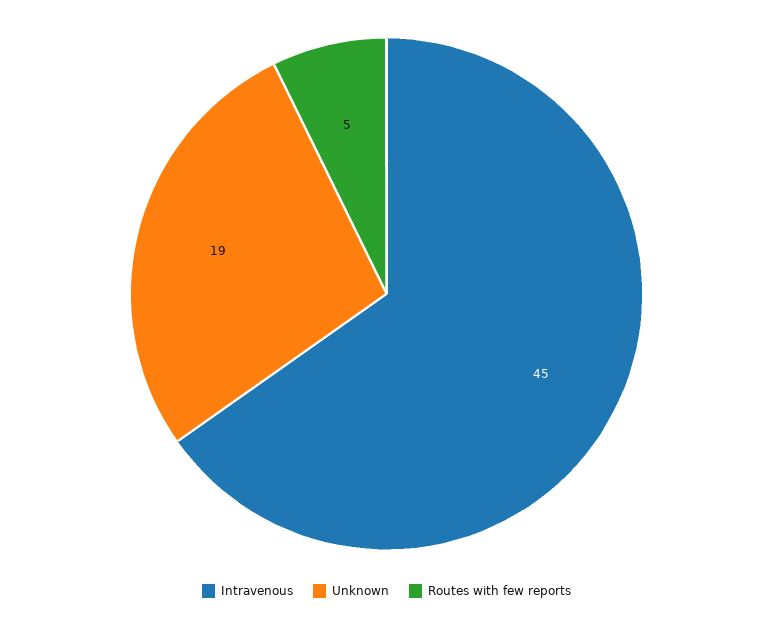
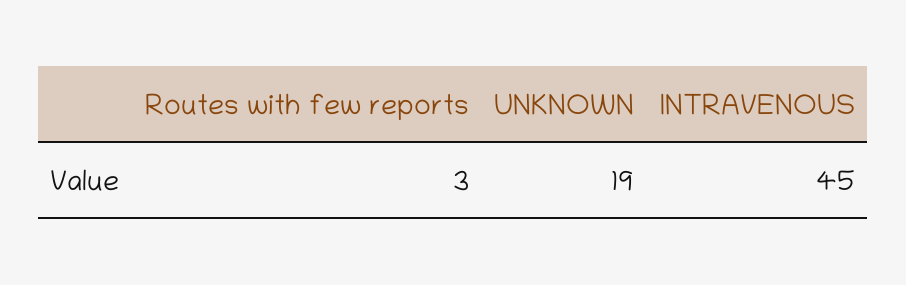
  {
    "Intravenous": 45,
    "Unknown": 19,
-   "Routes with few reports": 5
+   "Routes with few reports": 3
  }

